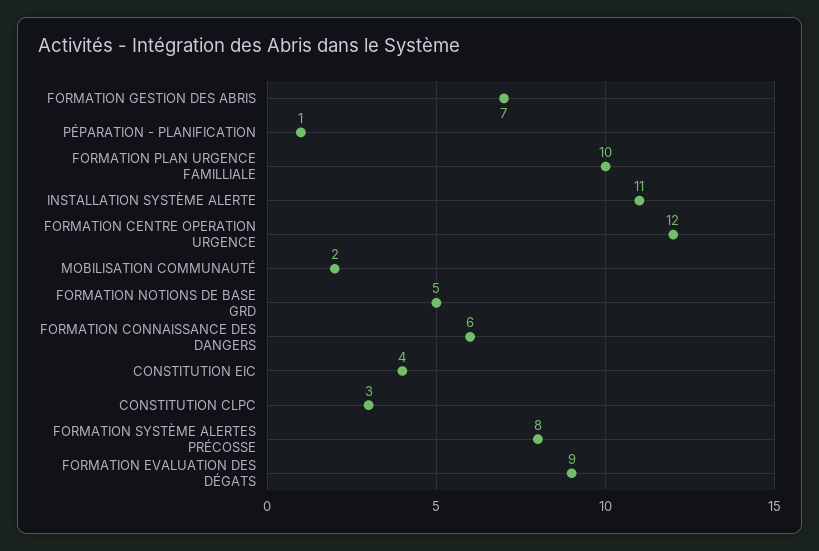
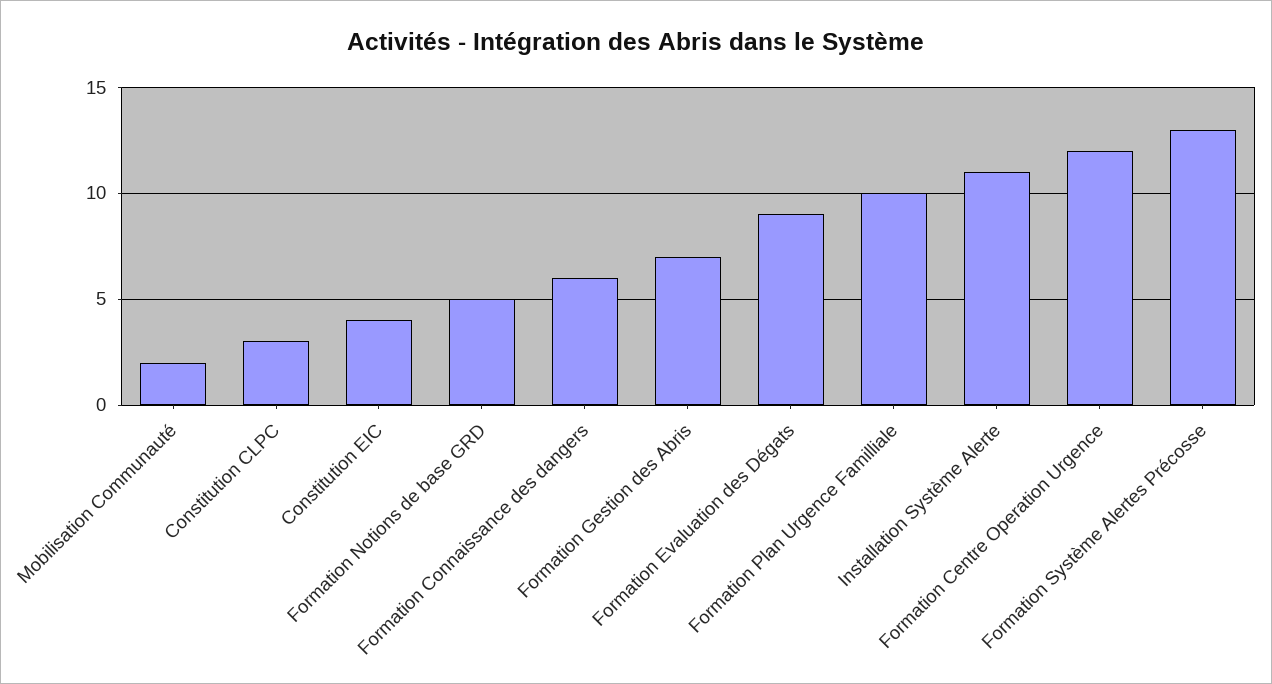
  {
    "FORMATION GESTION DES ABRIS": 7,
-   "PÉPARATION - PLANIFICATION": 1,
    "FORMATION PLAN URGENCE FAMILLIALE": 10,
    "INSTALLATION SYSTÈME ALERTE": 11,
    "FORMATION CENTRE OPERATION URGENCE": 12,
    "MOBILISATION COMMUNAUTÉ": 2,
    "FORMATION NOTIONS DE BASE GRD": 5,
    "FORMATION CONNAISSANCE DES DANGERS": 6,
    "CONSTITUTION EIC": 4,
    "CONSTITUTION CLPC": 3,
-   "FORMATION SYSTÈME ALERTES PRÉCOSSE": 8,
+   "FORMATION SYSTÈME ALERTES PRÉCOSSE": 13,
    "FORMATION EVALUATION DES DÉGATS": 9
  }

